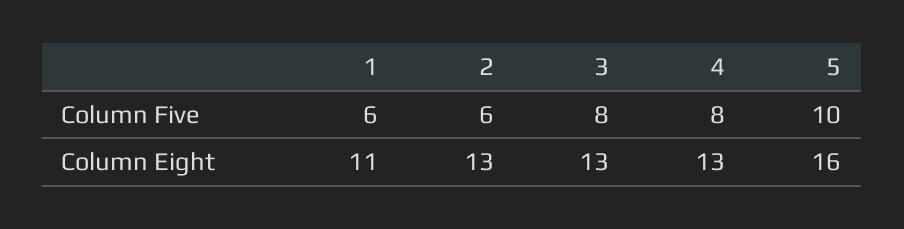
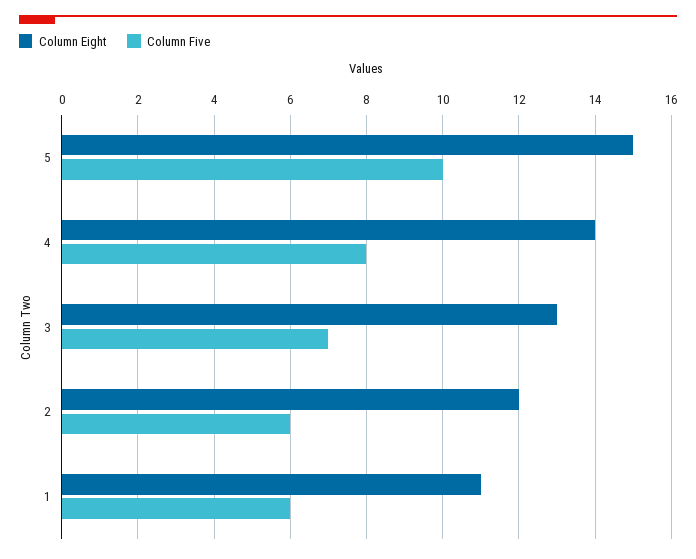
  {
    "Column Five": {
      "1": 6,
      "2": 6,
-     "3": 8,
+     "3": 7,
      "4": 8,
      "5": 10
    },
    "Column Eight": {
      "1": 11,
-     "2": 13,
+     "2": 12,
      "3": 13,
-     "4": 13,
+     "4": 14,
-     "5": 16
+     "5": 15
    }
  }

